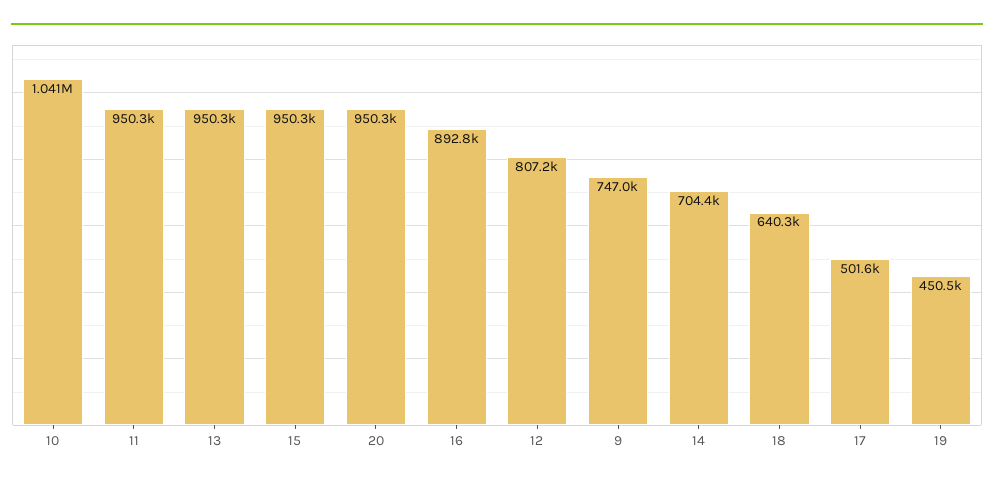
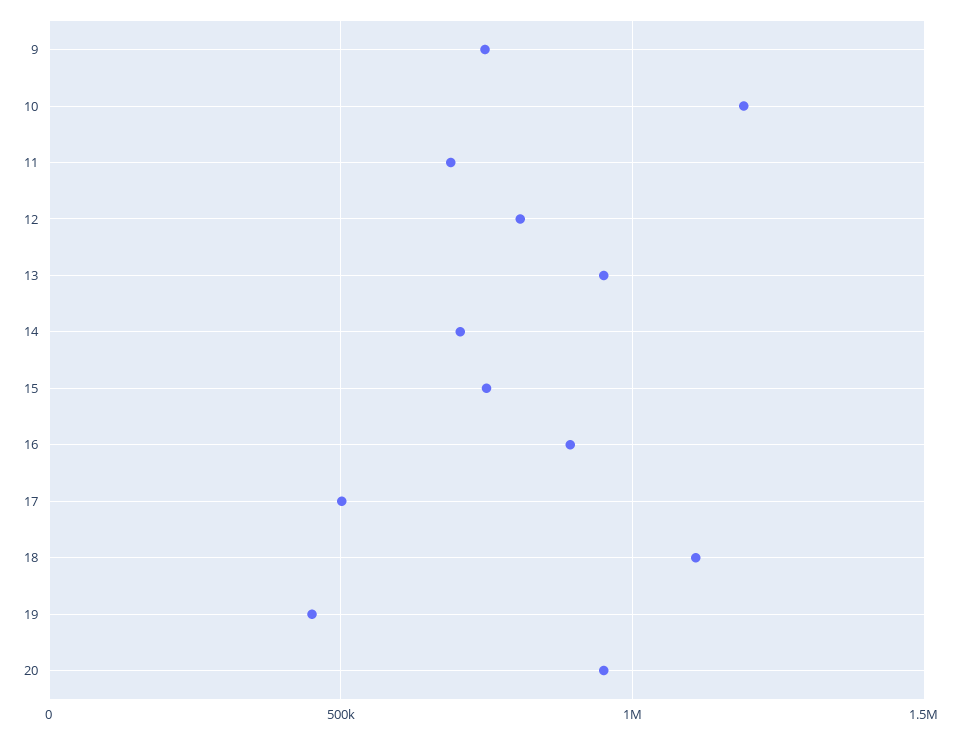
  {
-   "10": 1041000,
+   "10": 1200000,
-   "11": 950300,
+   "11": 700000,
    "13": 950300,
-   "15": 950300,
+   "15": 750000,
    "20": 950300,
    "16": 892800,
    "12": 807200,
    "9": 747000,
    "14": 704400,
-   "18": 640300,
+   "18": 1100000,
    "17": 501600,
    "19": 450500
  }

